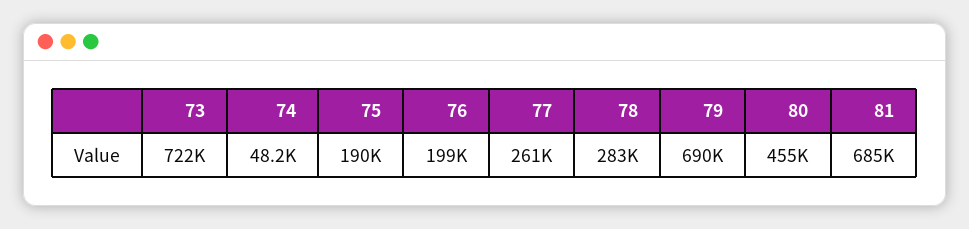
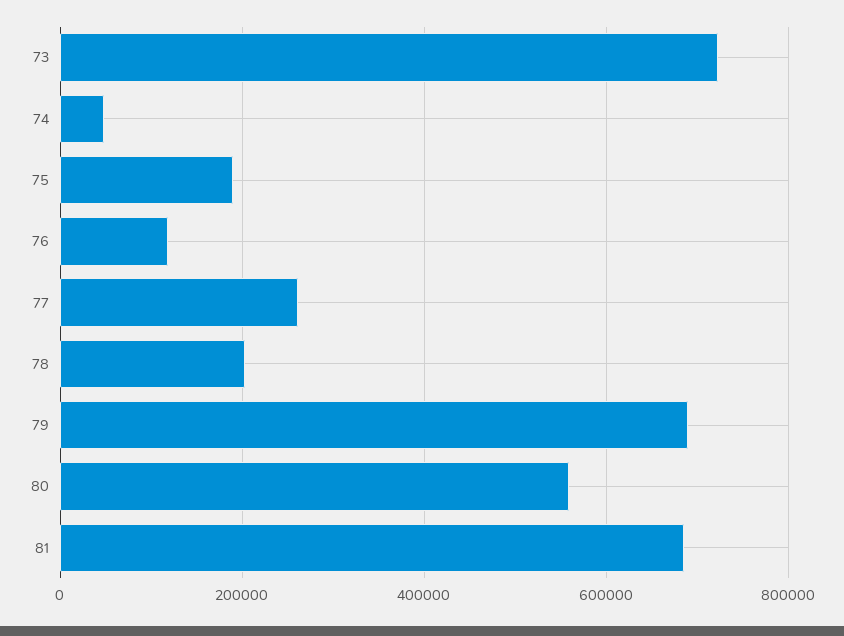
  {
    "73": 722000,
    "74": 48200,
    "75": 190000,
-   "76": 199000,
+   "76": 120000,
    "77": 261000,
-   "78": 283000,
+   "78": 200000,
    "79": 690000,
-   "80": 455000,
+   "80": 560000,
    "81": 685000
  }

